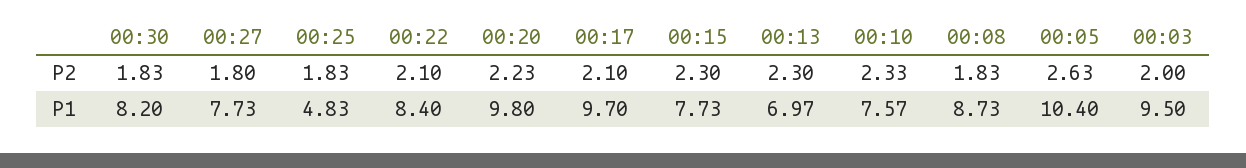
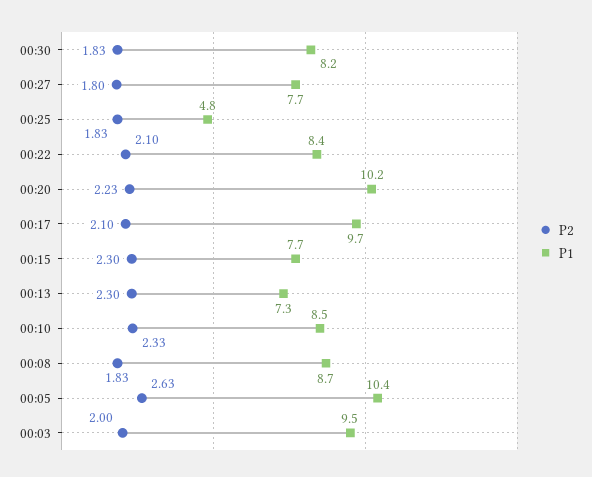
  {
    "P2": {
      "00:30": 1.83,
      "00:27": 1.8,
      "00:25": 1.83,
      "00:22": 2.1,
      "00:20": 2.23,
      "00:17": 2.1,
      "00:15": 2.3,
      "00:13": 2.3,
      "00:10": 2.33,
      "00:08": 1.83,
      "00:05": 2.63,
      "00:03": 2
    },
    "P1": {
      "00:30": 8.2,
      "00:27": 7.73,
      "00:25": 4.83,
      "00:22": 8.4,
-     "00:20": 9.8,
+     "00:20": 10.2,
      "00:17": 9.7,
      "00:15": 7.73,
-     "00:13": 6.97,
+     "00:13": 7.3,
-     "00:10": 7.57,
+     "00:10": 8.5,
      "00:08": 8.73,
      "00:05": 10.4,
      "00:03": 9.5
    }
  }

